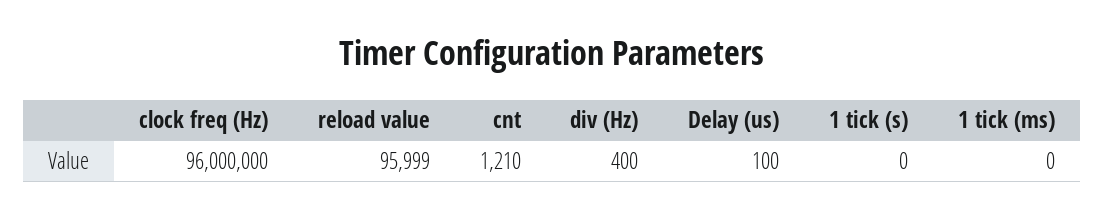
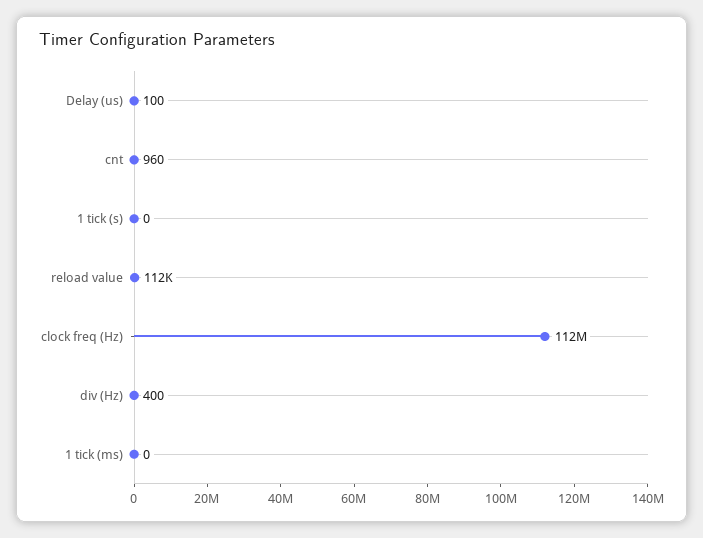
  {
-   "clock freq (Hz)": 96000000,
+   "clock freq (Hz)": 112000000,
-   "reload value": 95999,
+   "reload value": 112000,
-   "cnt": 1210,
+   "cnt": 960,
    "div (Hz)": 400,
    "Delay (us)": 100,
    "1 tick (s)": 0,
    "1 tick (ms)": 0
  }

